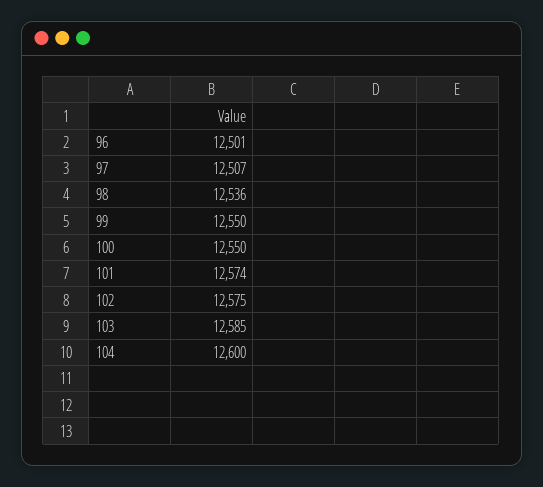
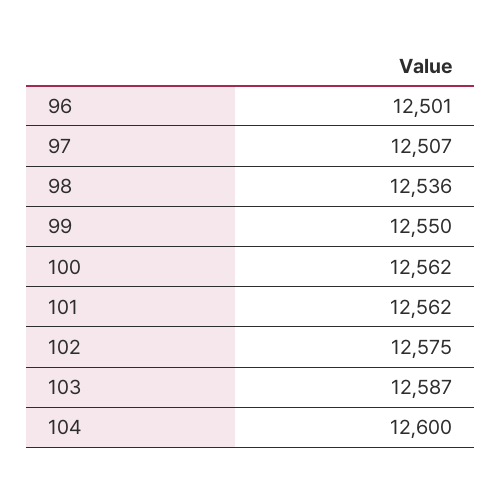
  {
    "96": 12501,
    "97": 12507,
    "98": 12536,
    "99": 12550,
-   "100": 12550,
+   "100": 12562,
-   "101": 12574,
+   "101": 12562,
    "102": 12575,
-   "103": 12585,
+   "103": 12587,
    "104": 12600
  }

